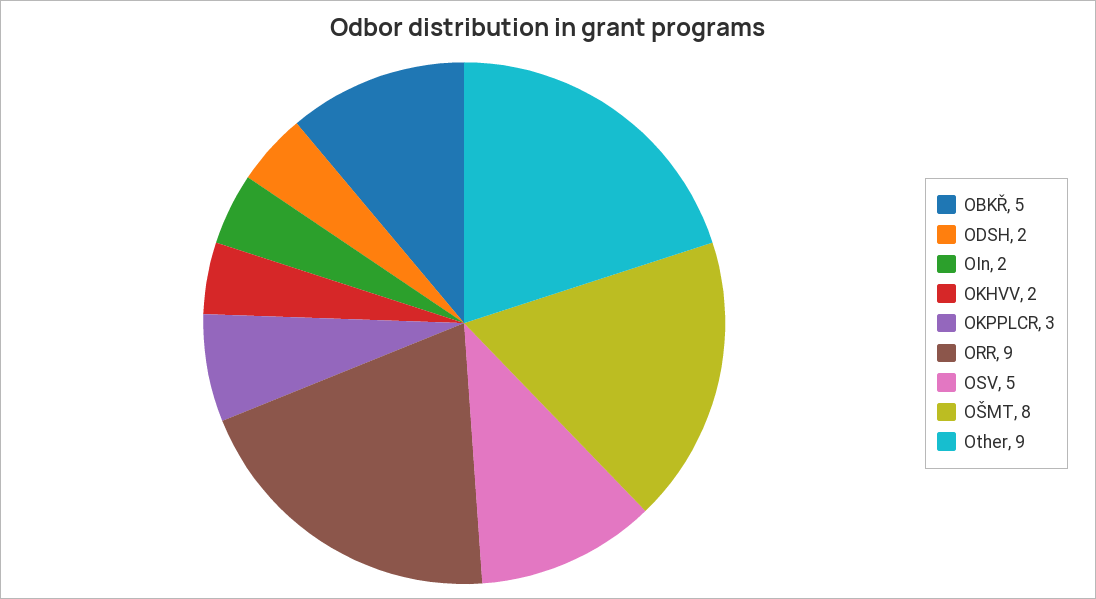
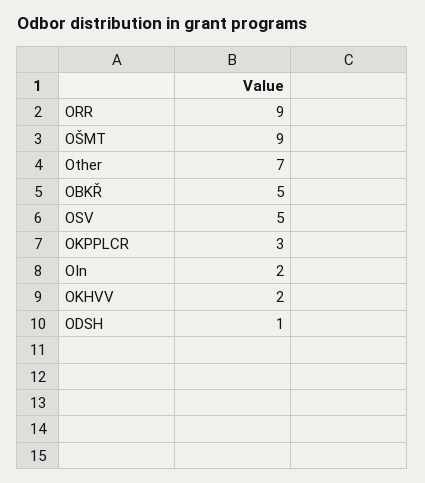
  {
    "OBKŘ": 5,
-   "ODSH": 2,
+   "ODSH": 1,
    "OIn": 2,
    "OKHVV": 2,
    "OKPPLCR": 3,
    "ORR": 9,
    "OSV": 5,
-   "OŠMT": 8,
+   "OŠMT": 9,
-   "Other": 9
+   "Other": 7
  }

